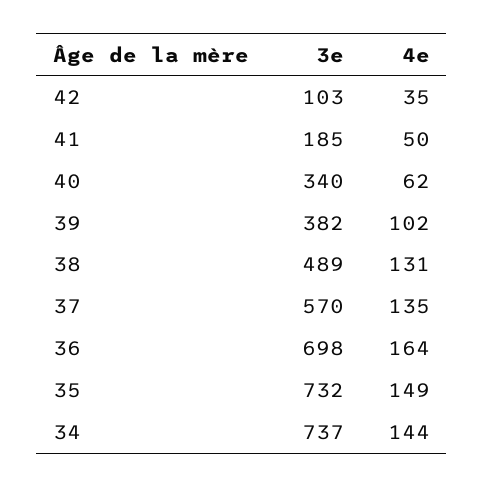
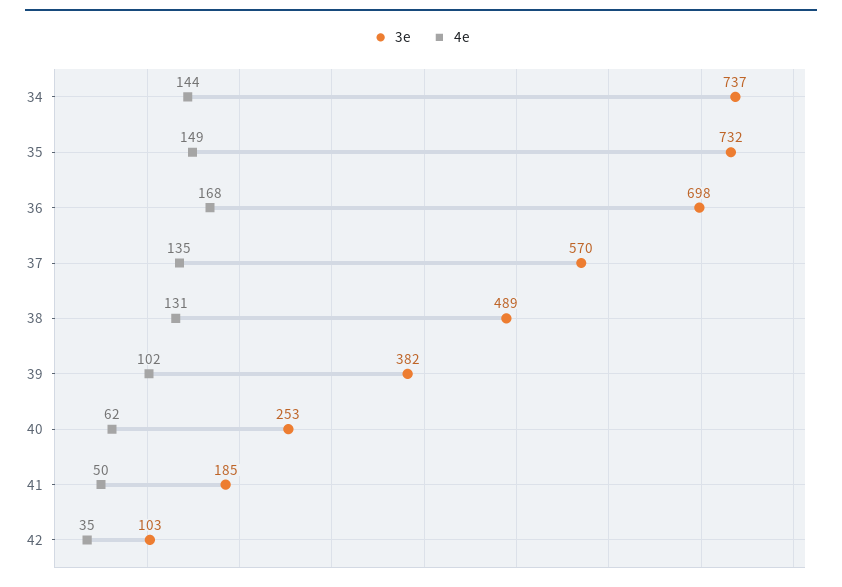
  {
    "3e": {
      "42": 103,
      "41": 185,
-     "40": 340,
+     "40": 253,
      "39": 382,
      "38": 489,
      "37": 570,
      "36": 698,
      "35": 732,
      "34": 737
    },
    "4e": {
      "42": 35,
      "41": 50,
      "40": 62,
      "39": 102,
      "38": 131,
      "37": 135,
-     "36": 164,
+     "36": 168,
      "35": 149,
      "34": 144
    }
  }

